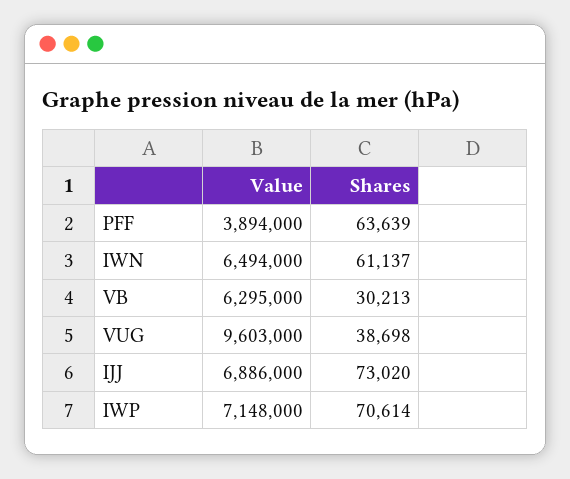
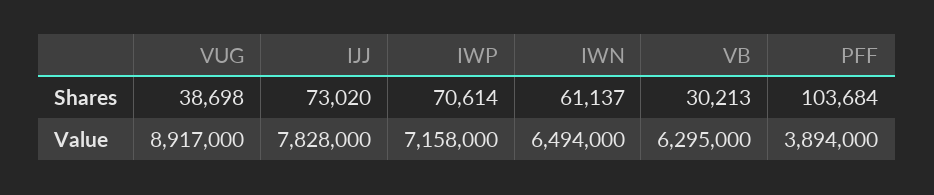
  {
    "Value": {
      "PFF": 3894000,
      "IWN": 6494000,
      "VB": 6295000,
-     "VUG": 9603000,
+     "VUG": 8917000,
-     "IJJ": 6886000,
+     "IJJ": 7828000,
-     "IWP": 7148000
+     "IWP": 7158000
    },
    "Shares": {
-     "PFF": 63639,
+     "PFF": 103684,
      "IWN": 61137,
      "VB": 30213,
      "VUG": 38698,
      "IJJ": 73020,
      "IWP": 70614
    }
  }

